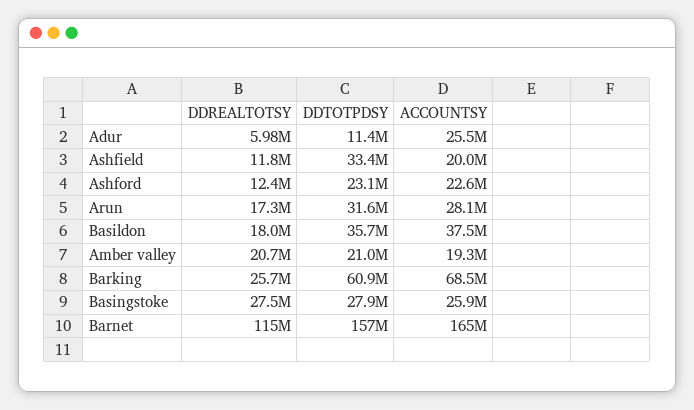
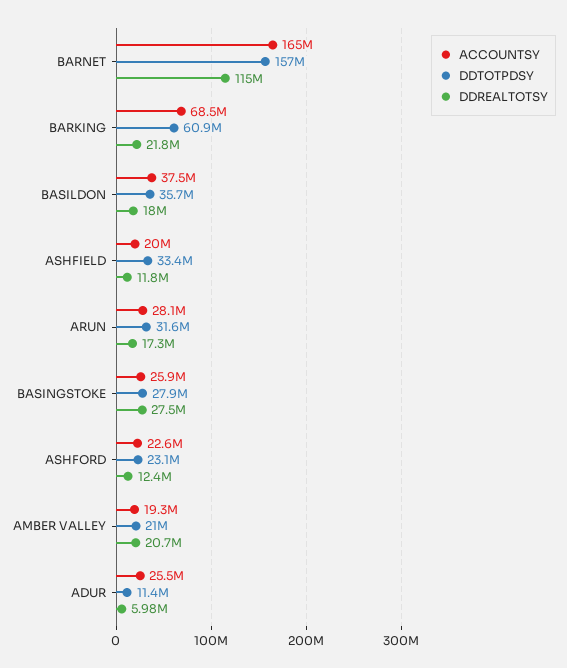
  {
    "DDREALTOTSY": {
      "Adur": 5980000,
      "Ashfield": 11800000,
      "Ashford": 12400000,
      "Arun": 17300000,
      "Basildon": 18000000,
      "Amber valley": 20700000,
-     "Barking": 25700000,
+     "Barking": 21800000,
      "Basingstoke": 27500000,
      "Barnet": 115000000
    },
    "DDTOTPDSY": {
      "Adur": 11400000,
      "Ashfield": 33400000,
      "Ashford": 23100000,
      "Arun": 31600000,
      "Basildon": 35700000,
      "Amber valley": 21000000,
      "Barking": 60900000,
      "Basingstoke": 27900000,
      "Barnet": 157000000
    },
    "ACCOUNTSY": {
      "Adur": 25500000,
      "Ashfield": 20000000,
      "Ashford": 22600000,
      "Arun": 28100000,
      "Basildon": 37500000,
      "Amber valley": 19300000,
      "Barking": 68500000,
      "Basingstoke": 25900000,
      "Barnet": 165000000
    }
  }

